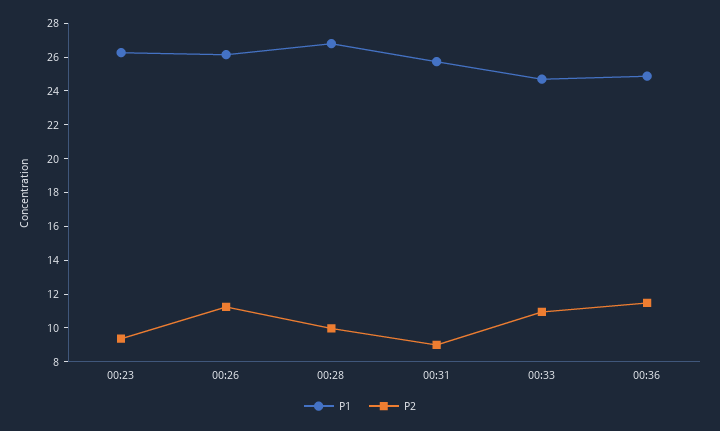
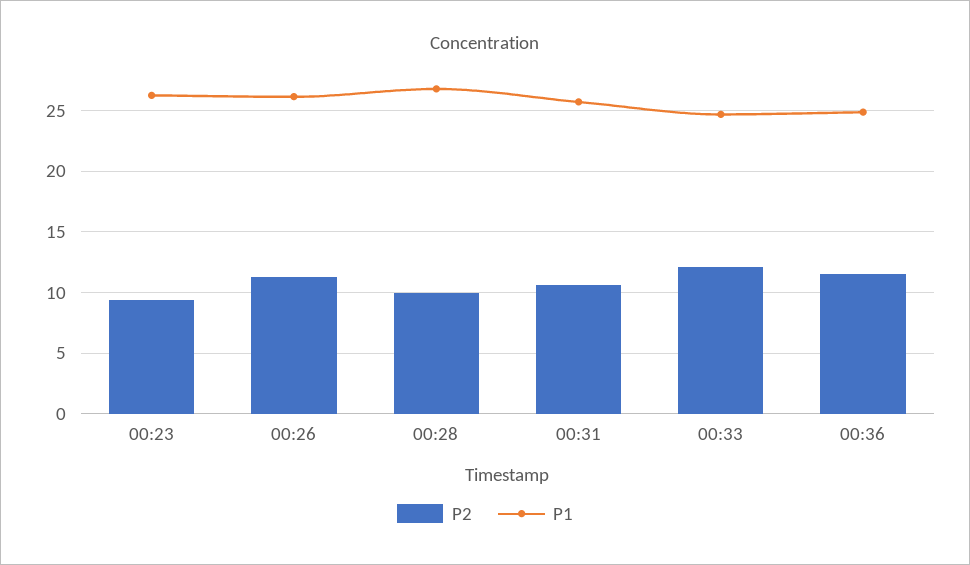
  {
    "P1": {
      "00:23": 26.5,
      "00:26": 26,
      "00:28": 27,
      "00:31": 25.5,
      "00:33": 24.5,
      "00:36": 25
    },
    "P2": {
      "00:23": 9.5,
      "00:26": 11.5,
      "00:28": 10,
-     "00:31": 9,
+     "00:31": 10.5,
-     "00:33": 11,
+     "00:33": 12,
      "00:36": 11.5
    }
  }

